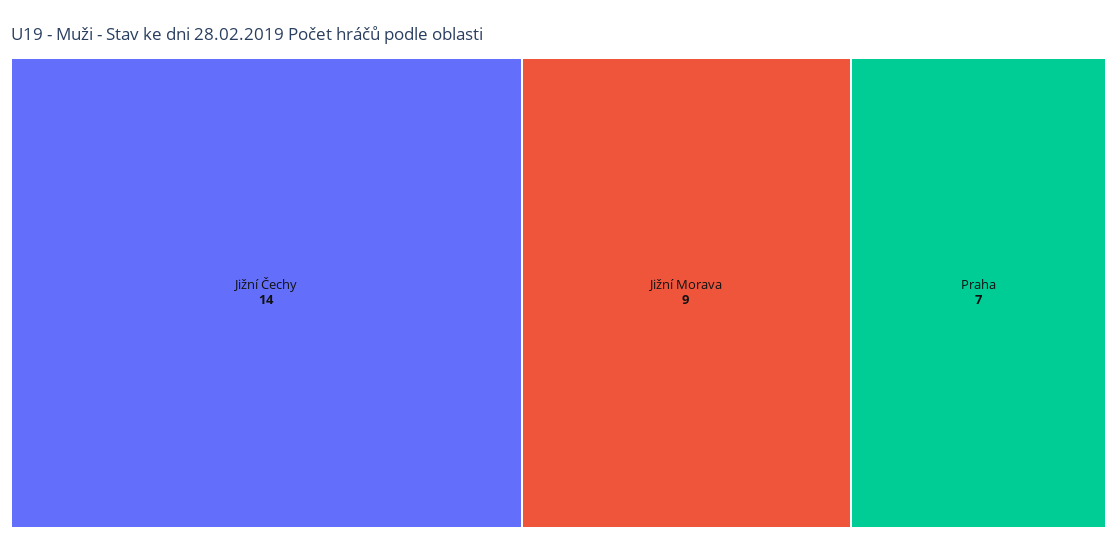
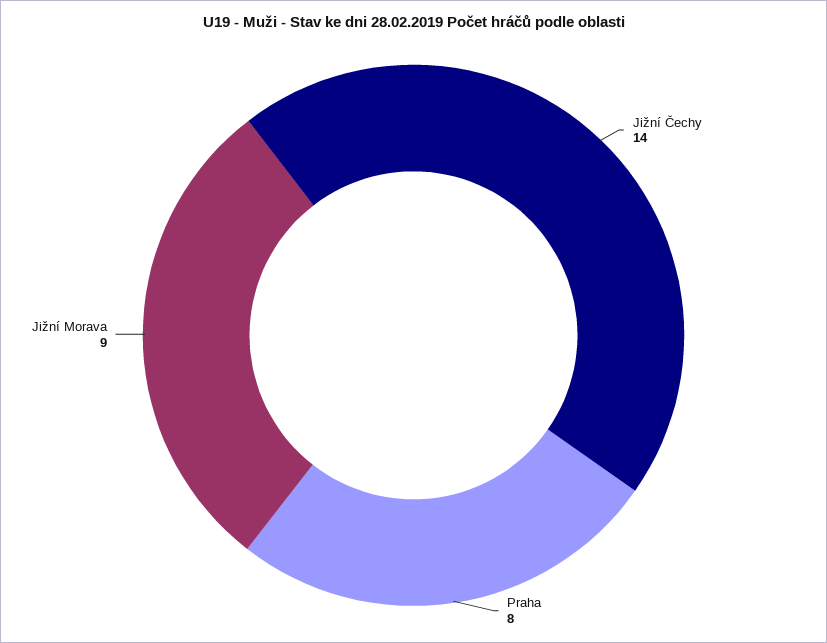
  {
    "Jižní Čechy": 14,
    "Jižní Morava": 9,
-   "Praha": 7
+   "Praha": 8
  }

